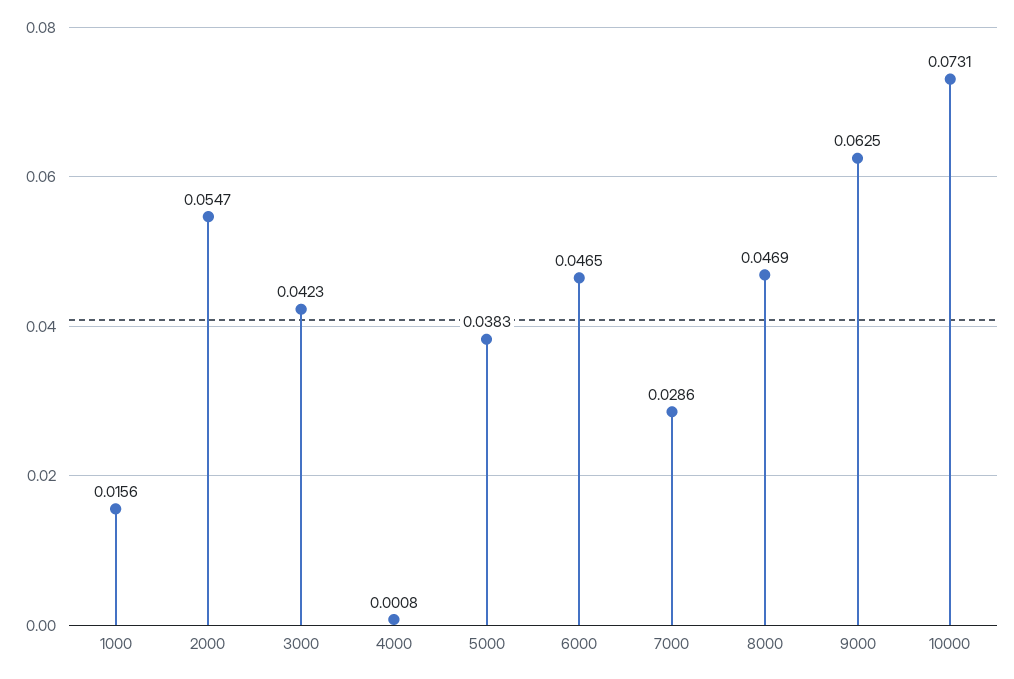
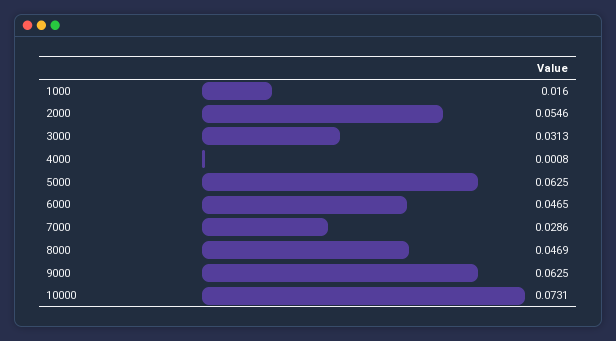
  {
-   "1000": 0.0156,
+   "1000": 0.016,
-   "2000": 0.0547,
+   "2000": 0.0546,
-   "3000": 0.0423,
+   "3000": 0.0313,
    "4000": 0.0008,
-   "5000": 0.0383,
+   "5000": 0.0625,
    "6000": 0.0465,
    "7000": 0.0286,
    "8000": 0.0469,
    "9000": 0.0625,
    "10000": 0.0731
  }

